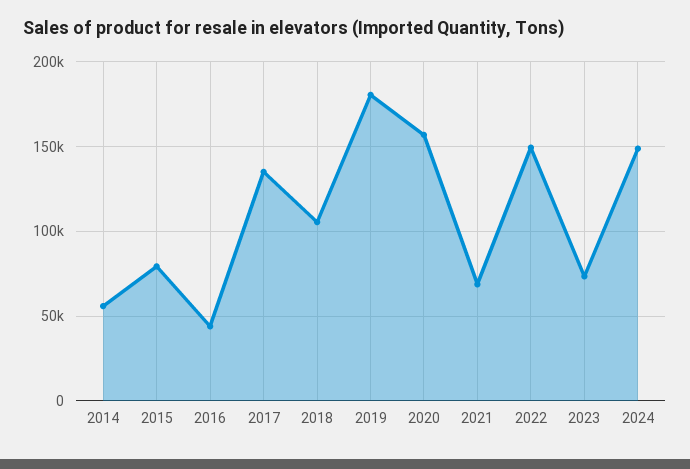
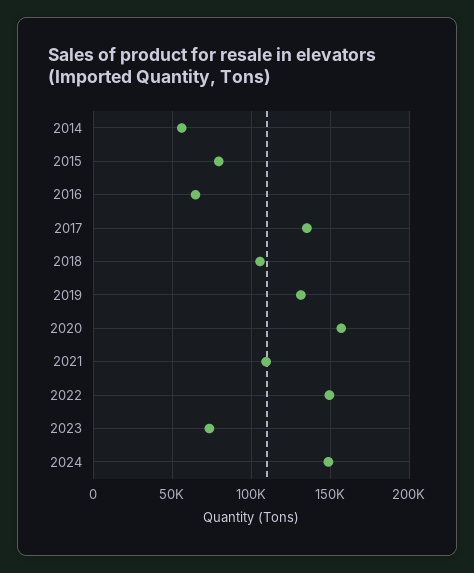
  {
    "2014": 55000,
    "2015": 80000,
-   "2016": 45000,
+   "2016": 65000,
    "2017": 135000,
    "2018": 105000,
-   "2019": 180000,
+   "2019": 130000,
    "2020": 155000,
-   "2021": 70000,
+   "2021": 110000,
    "2022": 150000,
    "2023": 75000,
    "2024": 150000
  }

